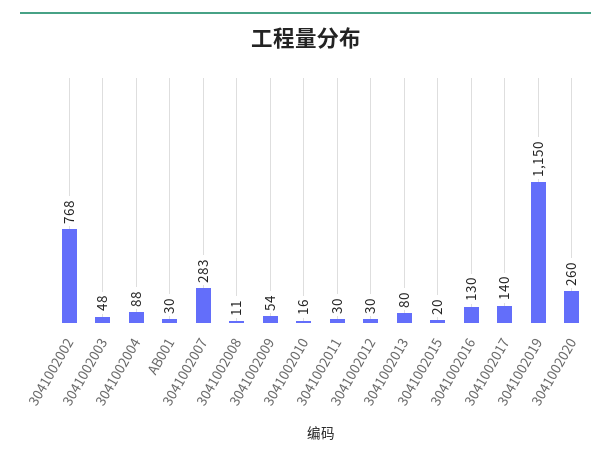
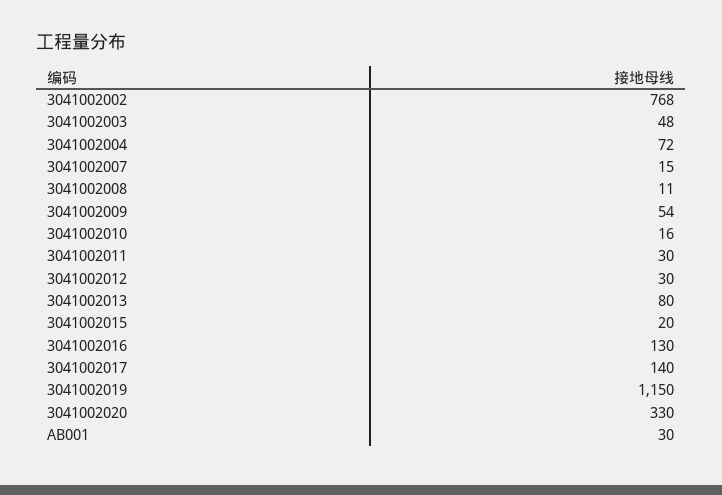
  {
    "3041002002": 768,
    "3041002003": 48,
-   "3041002004": 88,
+   "3041002004": 72,
    "AB001": 30,
-   "3041002007": 283,
+   "3041002007": 15,
    "3041002008": 11,
    "3041002009": 54,
    "3041002010": 16,
    "3041002011": 30,
    "3041002012": 30,
    "3041002013": 80,
    "3041002015": 20,
    "3041002016": 130,
    "3041002017": 140,
    "3041002019": 1150,
-   "3041002020": 260
+   "3041002020": 330
  }

